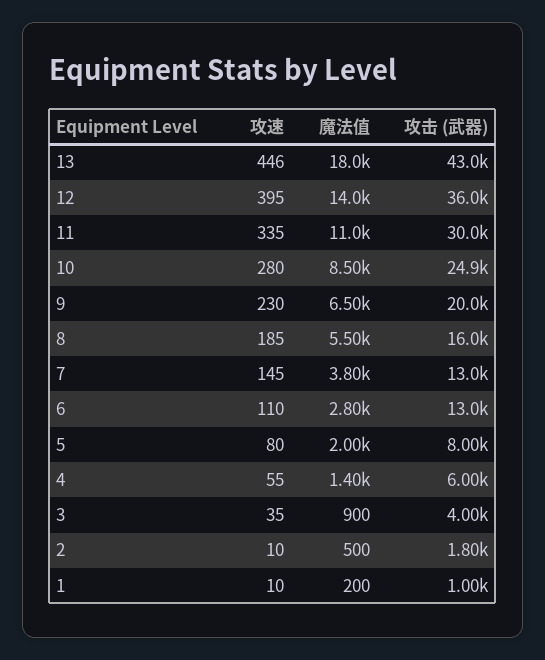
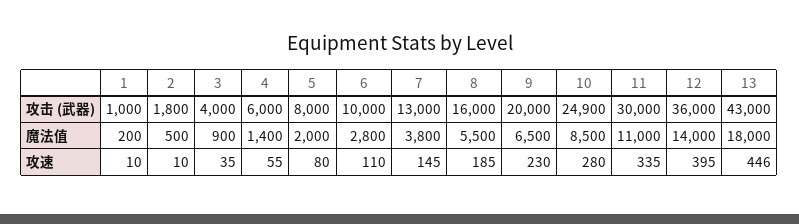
  {
    "攻速": {
      "13": 446,
      "12": 395,
      "11": 335,
      "10": 280,
      "9": 230,
      "8": 185,
      "7": 145,
      "6": 110,
      "5": 80,
      "4": 55,
      "3": 35,
      "2": 10,
      "1": 10
    },
    "魔法值": {
      "13": 18000,
      "12": 14000,
      "11": 11000,
      "10": 8500,
      "9": 6500,
      "8": 5500,
      "7": 3800,
      "6": 2800,
      "5": 2000,
      "4": 1400,
      "3": 900,
      "2": 500,
      "1": 200
    },
    "攻击 (武器)": {
      "13": 43000,
      "12": 36000,
      "11": 30000,
      "10": 24900,
      "9": 20000,
      "8": 16000,
      "7": 13000,
-     "6": 13000,
+     "6": 10000,
      "5": 8000,
      "4": 6000,
      "3": 4000,
      "2": 1800,
      "1": 1000
    }
  }

